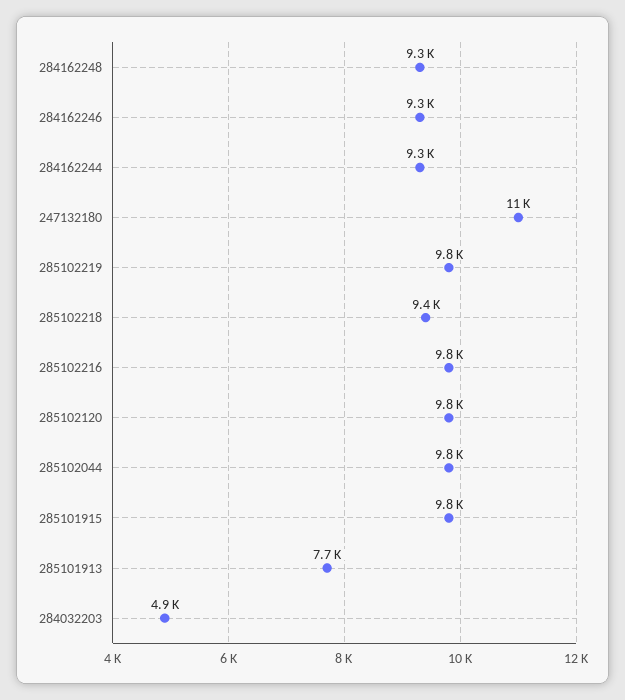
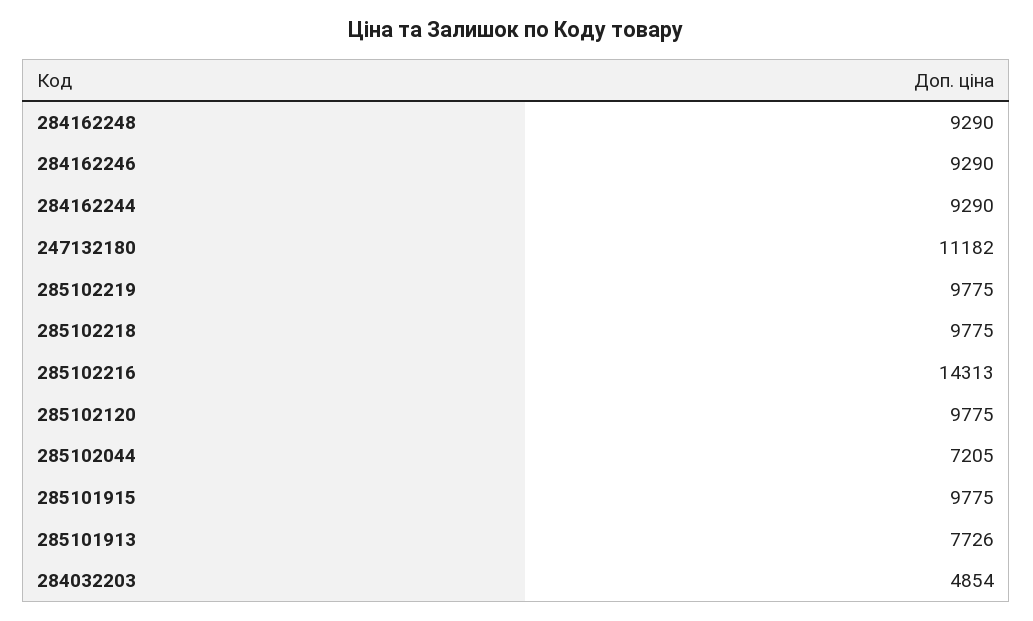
  {
    "284162248": 9290,
    "284162246": 9290,
    "284162244": 9290,
    "247132180": 11182,
    "285102219": 9775,
-   "285102218": 9400,
+   "285102218": 9775,
-   "285102216": 9800,
+   "285102216": 14313,
    "285102120": 9775,
-   "285102044": 9800,
+   "285102044": 7205,
    "285101915": 9775,
    "285101913": 7726,
    "284032203": 4854
  }

